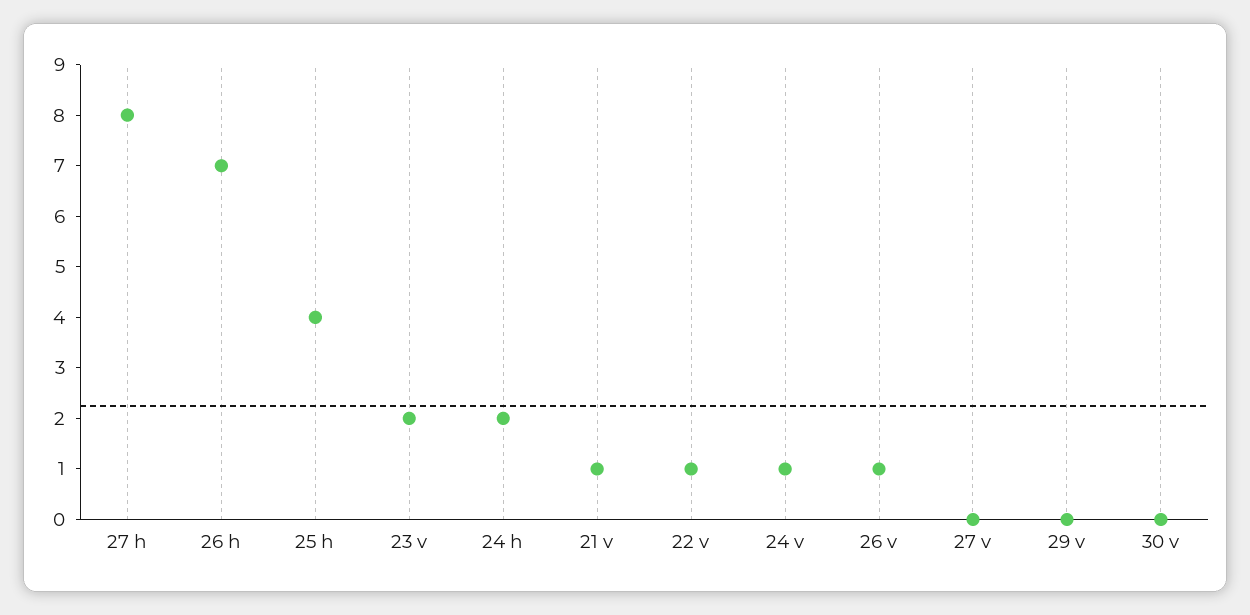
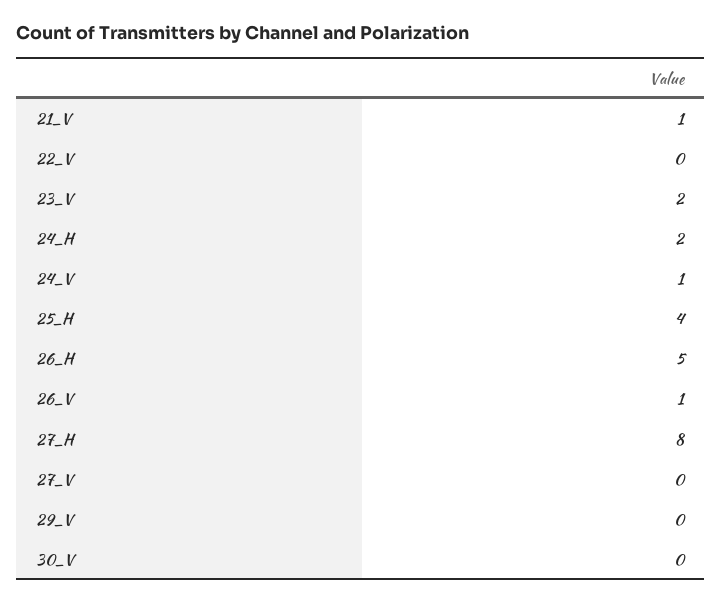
  {
    "27 h": 8,
-   "26 h": 7,
+   "26 h": 5,
    "25 h": 4,
    "23 v": 2,
    "24 h": 2,
    "21 v": 1,
-   "22 v": 1,
+   "22 v": 0,
    "24 v": 1,
    "26 v": 1,
    "27 v": 0,
    "29 v": 0,
    "30 v": 0
  }

